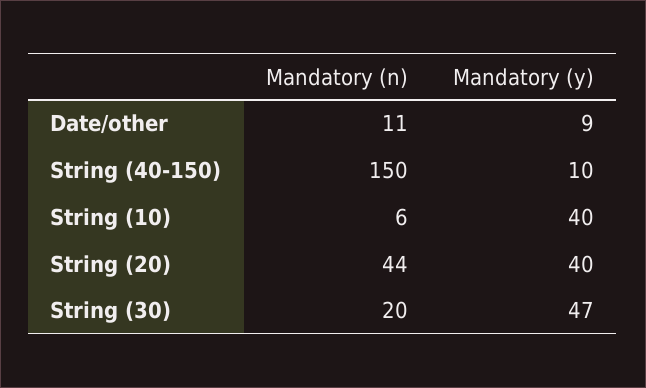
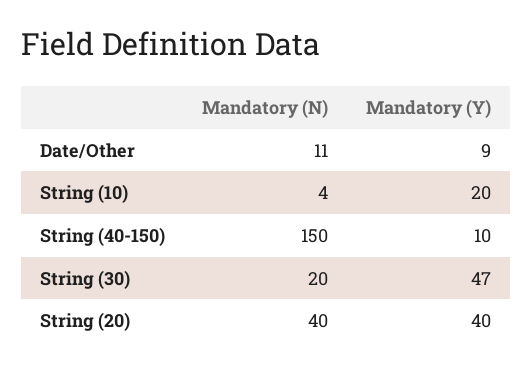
  {
    "Mandatory (n)": {
      "Date/other": 11,
      "String (40-150)": 150,
-     "String (10)": 6,
+     "String (10)": 4,
-     "String (20)": 44,
+     "String (20)": 40,
      "String (30)": 20
    },
    "Mandatory (y)": {
      "Date/other": 9,
      "String (40-150)": 10,
-     "String (10)": 40,
+     "String (10)": 20,
      "String (20)": 40,
      "String (30)": 47
    }
  }

